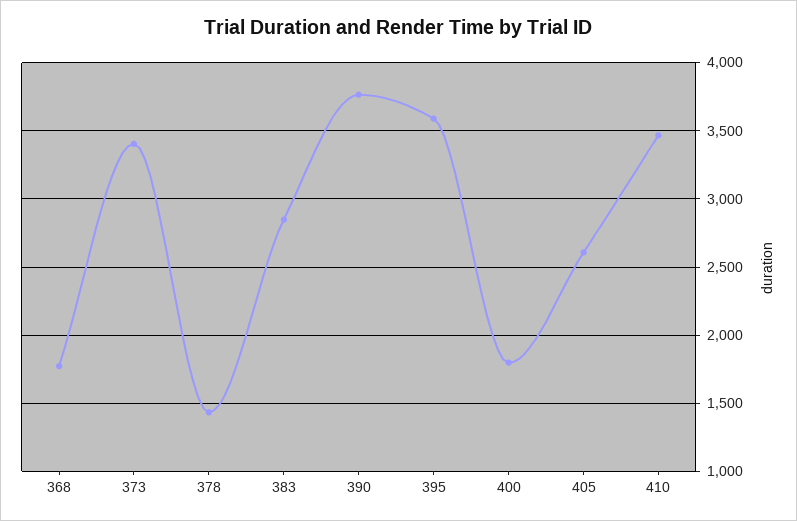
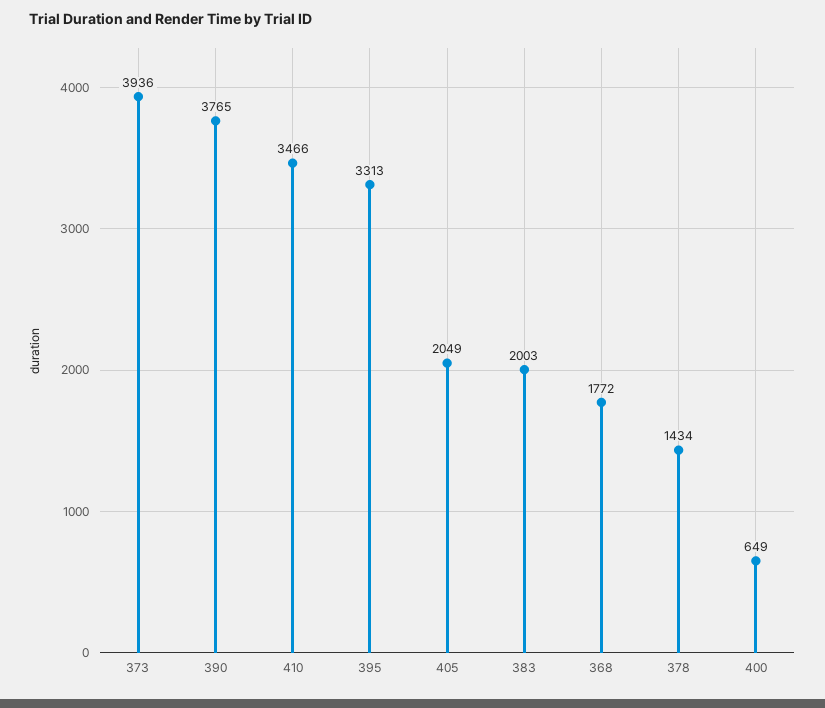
  {
    "368": 1772,
-   "373": 3400,
+   "373": 3936,
    "378": 1434,
-   "383": 2850,
+   "383": 2003,
    "390": 3765,
-   "395": 3600,
+   "395": 3313,
-   "400": 1800,
+   "400": 649,
-   "405": 2600,
+   "405": 2049,
    "410": 3466
  }

